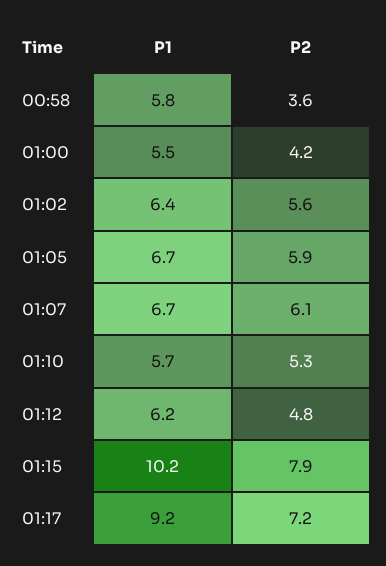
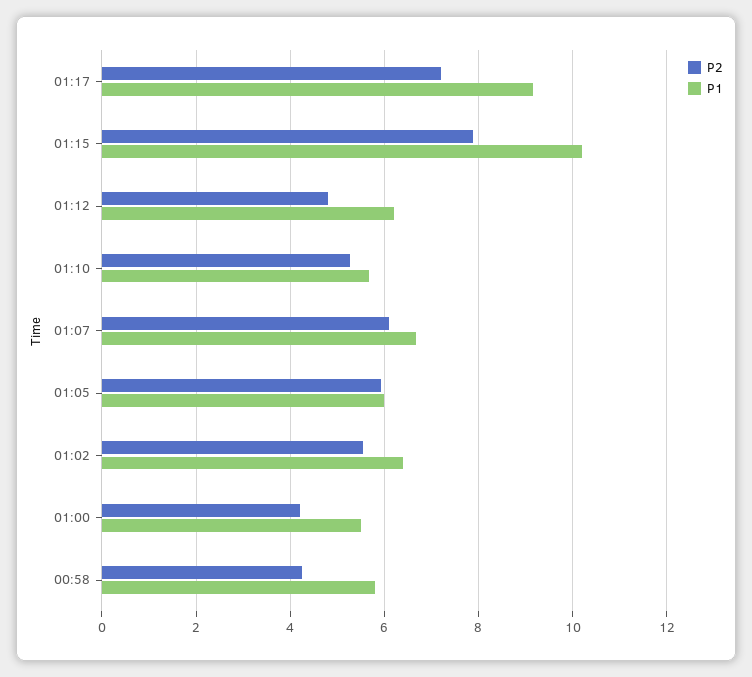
  {
    "P1": {
      "00:58": 5.8,
      "01:00": 5.5,
      "01:02": 6.4,
-     "01:05": 6.7,
+     "01:05": 6,
      "01:07": 6.7,
      "01:10": 5.7,
      "01:12": 6.2,
      "01:15": 10.2,
      "01:17": 9.2
    },
    "P2": {
-     "00:58": 3.6,
+     "00:58": 4.2,
      "01:00": 4.2,
      "01:02": 5.6,
      "01:05": 5.9,
      "01:07": 6.1,
      "01:10": 5.3,
      "01:12": 4.8,
      "01:15": 7.9,
      "01:17": 7.2
    }
  }

